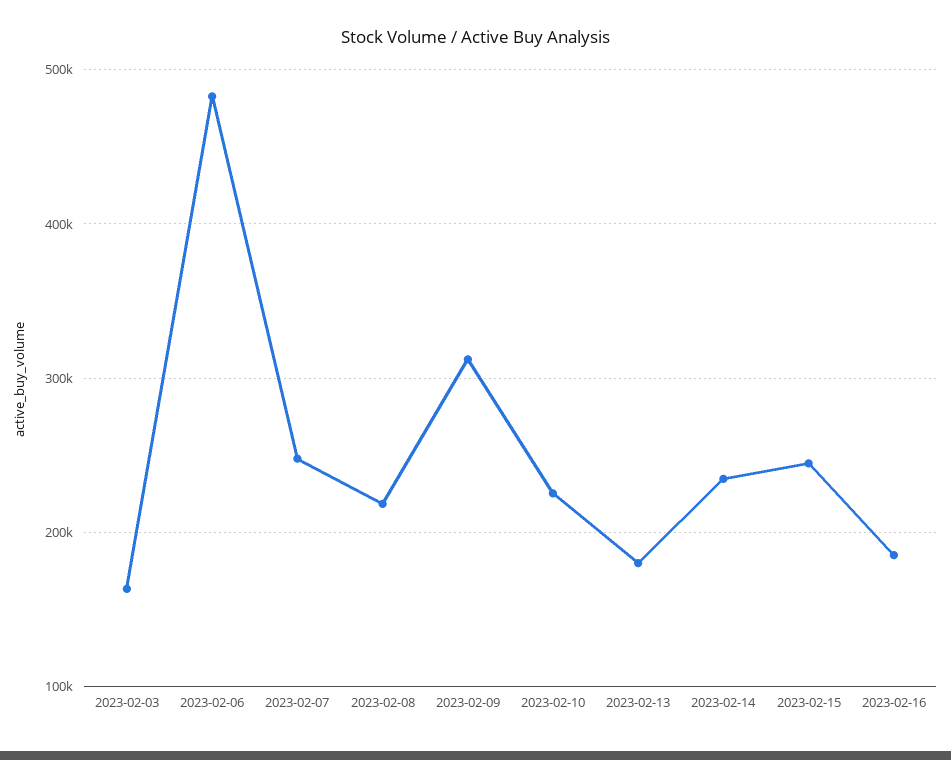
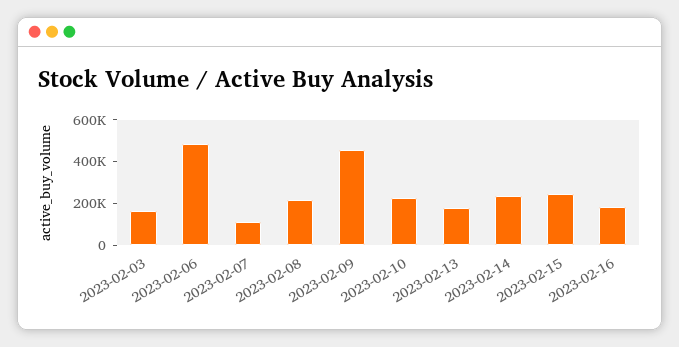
  {
    "2023-02-03": 160000,
    "2023-02-06": 480000,
-   "2023-02-07": 250000,
+   "2023-02-07": 100000,
    "2023-02-08": 220000,
-   "2023-02-09": 310000,
+   "2023-02-09": 450000,
    "2023-02-10": 230000,
    "2023-02-13": 180000,
    "2023-02-14": 230000,
    "2023-02-15": 240000,
    "2023-02-16": 190000
  }

